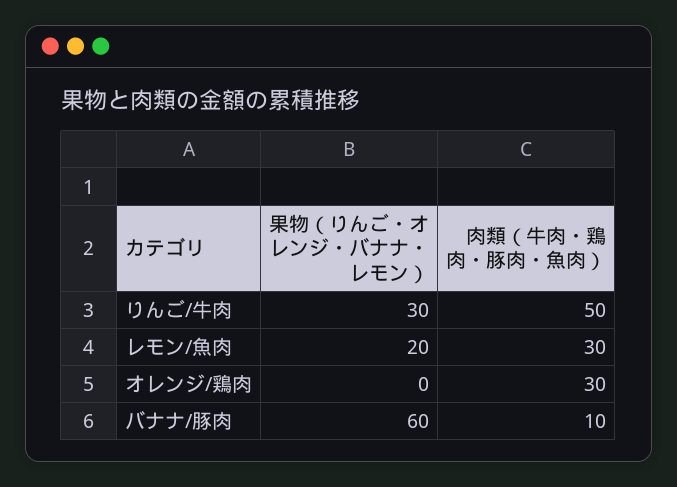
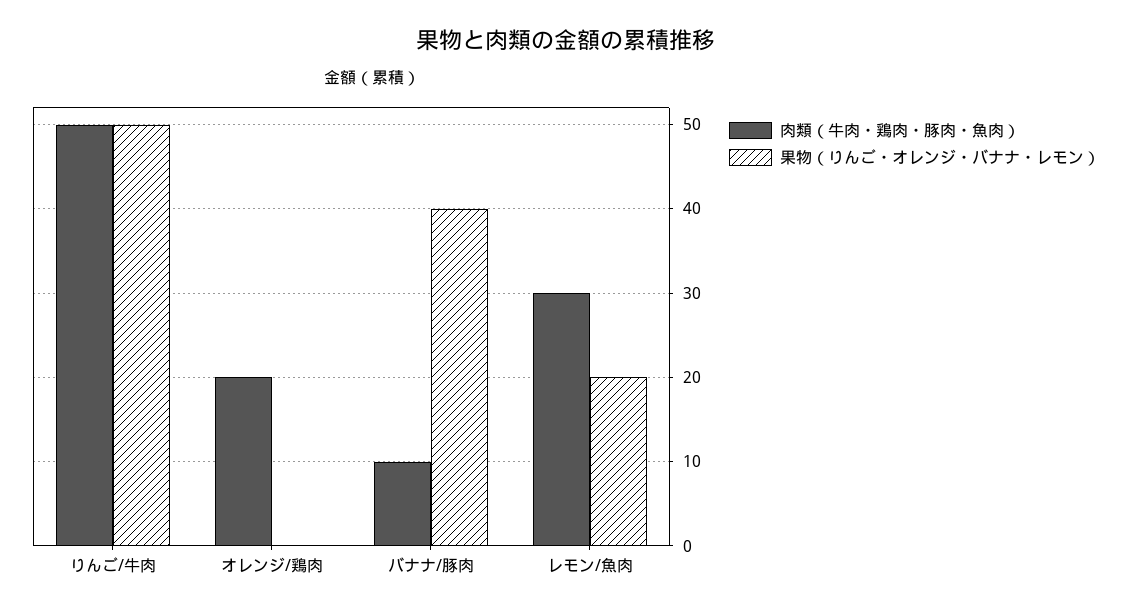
  {
    "果物（りんご・オレンジ・バナナ・レモン）": {
-     "りんご/牛肉": 30,
+     "りんご/牛肉": 50,
      "レモン/魚肉": 20,
      "オレンジ/鶏肉": 0,
-     "バナナ/豚肉": 60
+     "バナナ/豚肉": 40
    },
    "肉類（牛肉・鶏肉・豚肉・魚肉）": {
      "りんご/牛肉": 50,
      "レモン/魚肉": 30,
-     "オレンジ/鶏肉": 30,
+     "オレンジ/鶏肉": 20,
      "バナナ/豚肉": 10
    }
  }

